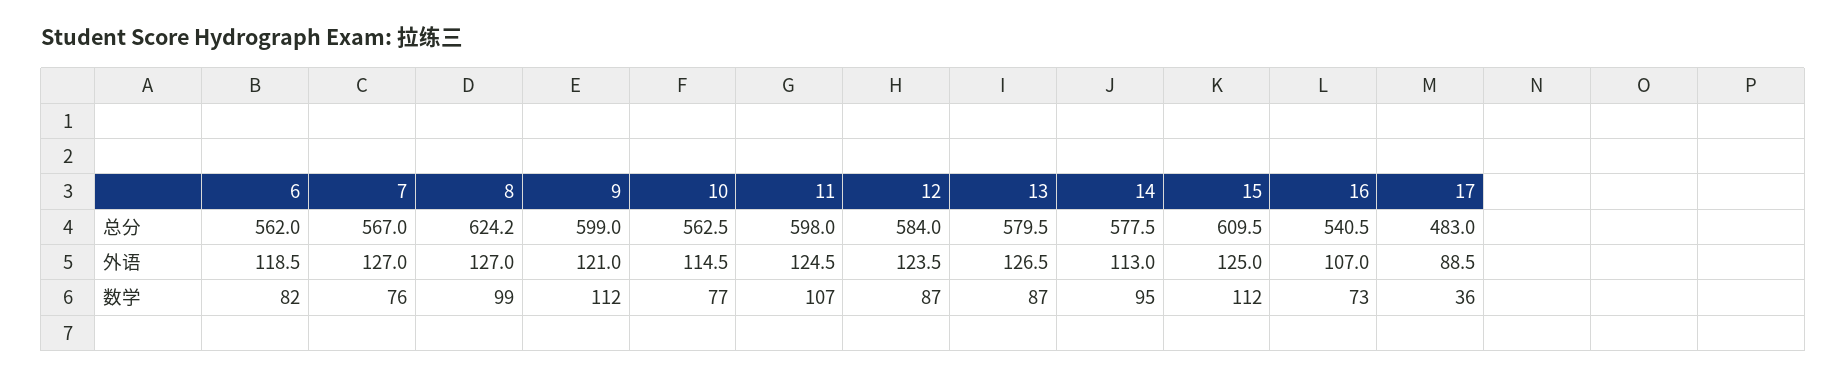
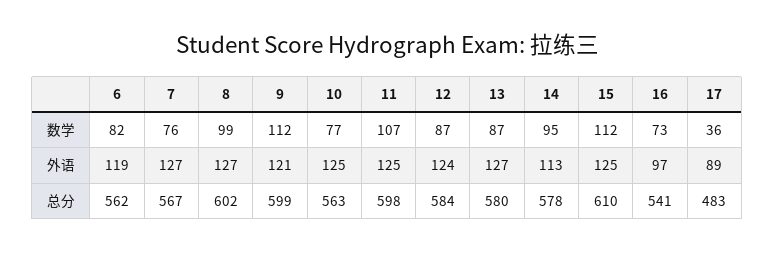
  {
    "6": {
      "总分": 562,
      "外语": 118.5,
      "数学": 82
    },
    "7": {
      "总分": 567,
      "外语": 127,
      "数学": 76
    },
    "8": {
-     "总分": 624.2,
+     "总分": 602,
      "外语": 127,
      "数学": 99
    },
    "9": {
      "总分": 599,
      "外语": 121,
      "数学": 112
    },
    "10": {
      "总分": 562.5,
-     "外语": 114.5,
+     "外语": 125,
      "数学": 77
    },
    "11": {
      "总分": 598,
      "外语": 124.5,
      "数学": 107
    },
    "12": {
      "总分": 584,
      "外语": 123.5,
      "数学": 87
    },
    "13": {
      "总分": 579.5,
      "外语": 126.5,
      "数学": 87
    },
    "14": {
      "总分": 577.5,
      "外语": 113,
      "数学": 95
    },
    "15": {
      "总分": 609.5,
      "外语": 125,
      "数学": 112
    },
    "16": {
      "总分": 540.5,
-     "外语": 107,
+     "外语": 97,
      "数学": 73
    },
    "17": {
      "总分": 483,
      "外语": 88.5,
      "数学": 36
    }
  }

